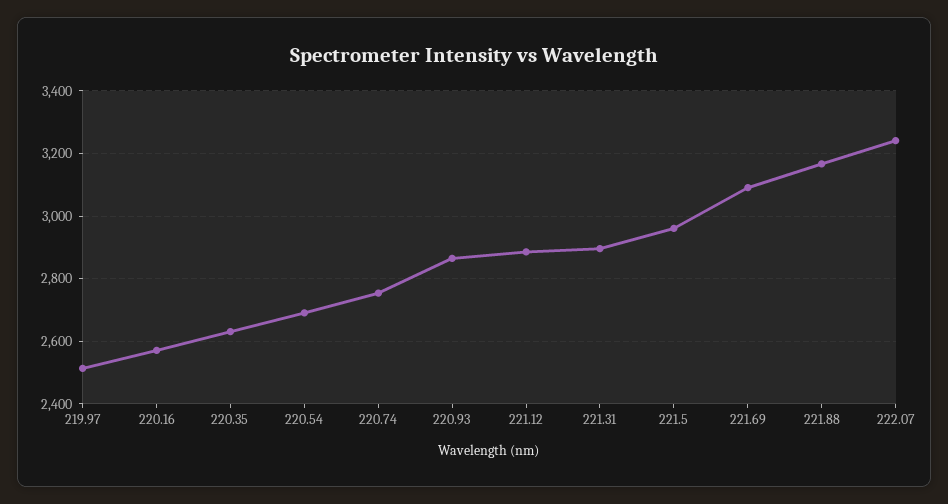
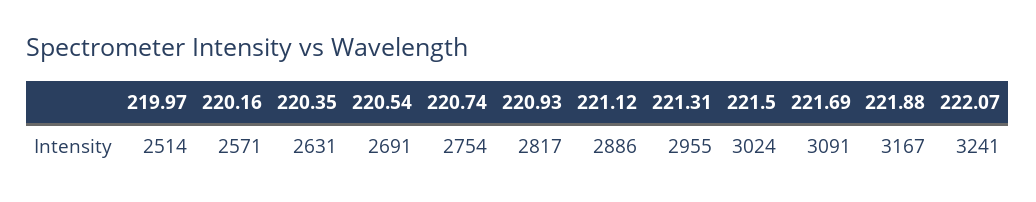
  {
    "219.97": 2514,
    "220.16": 2571,
    "220.35": 2631,
    "220.54": 2691,
    "220.74": 2754,
-   "220.93": 2860,
+   "220.93": 2817,
    "221.12": 2886,
-   "221.31": 2900,
+   "221.31": 2955,
-   "221.5": 2960,
+   "221.5": 3024,
    "221.69": 3091,
    "221.88": 3167,
    "222.07": 3241
  }

